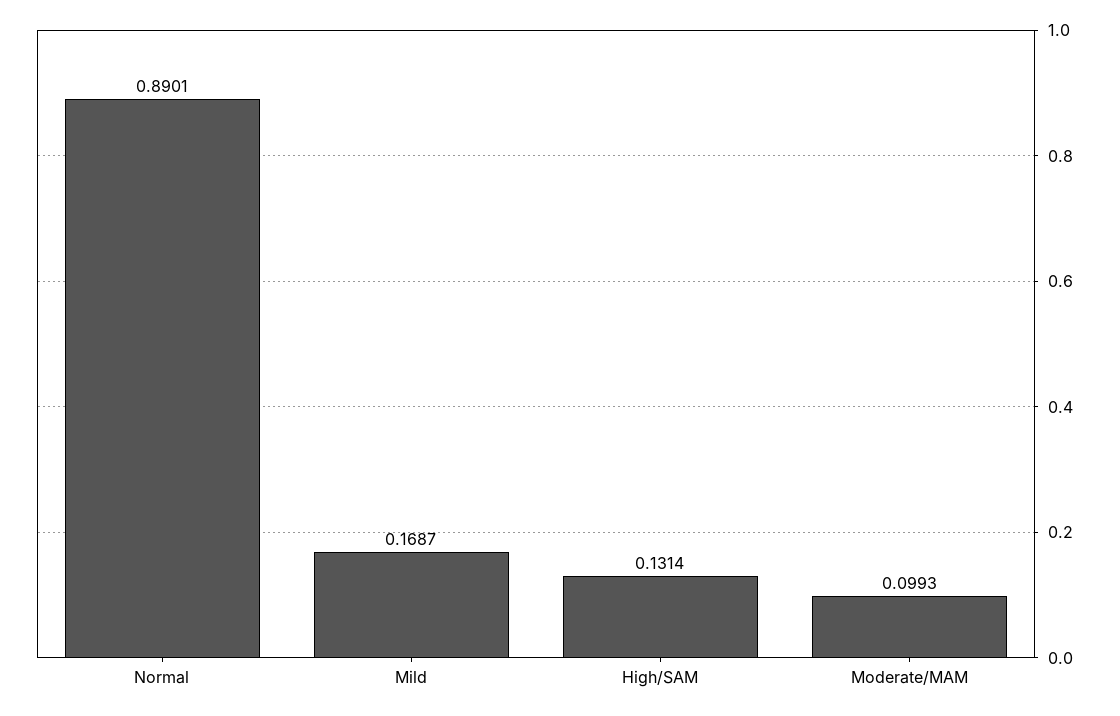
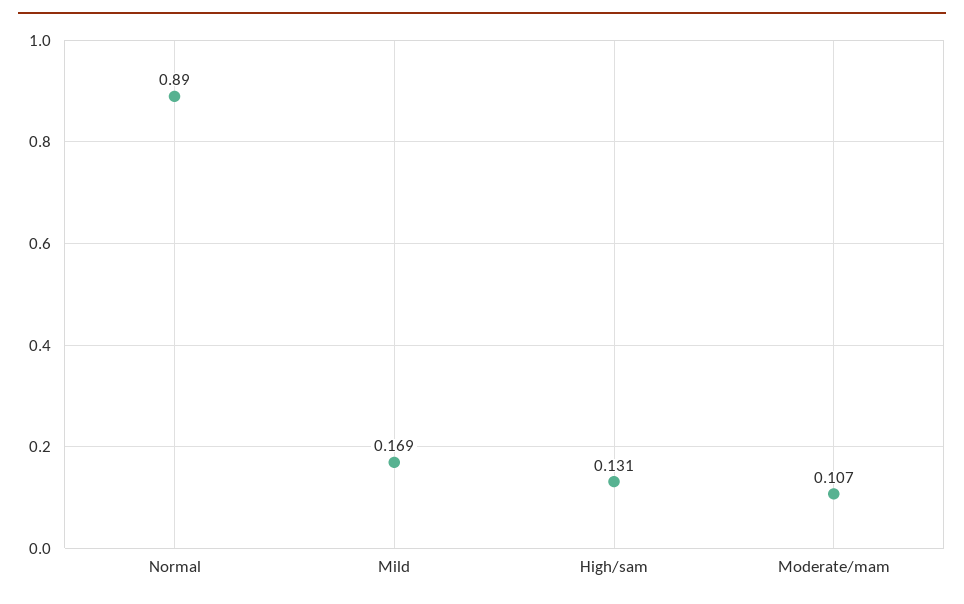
  {
    "Normal": 0.8901,
    "Mild": 0.1687,
    "High/SAM": 0.1314,
-   "Moderate/MAM": 0.0993
+   "Moderate/MAM": 0.107
  }

